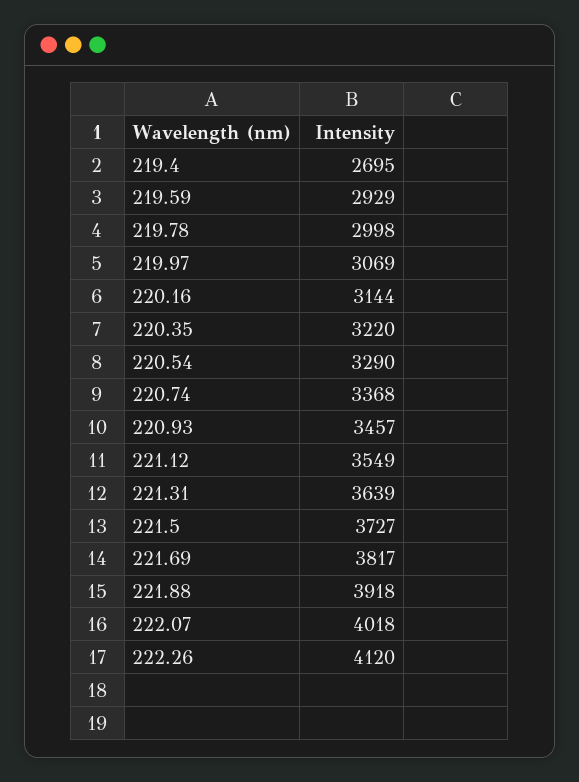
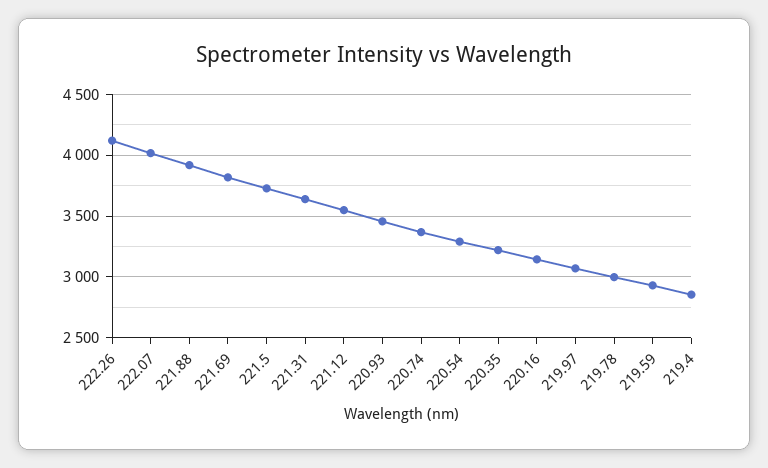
  {
-   "219.4": 2695,
+   "219.4": 2850,
    "219.59": 2929,
    "219.78": 2998,
    "219.97": 3069,
    "220.16": 3144,
    "220.35": 3220,
    "220.54": 3290,
    "220.74": 3368,
    "220.93": 3457,
    "221.12": 3549,
    "221.31": 3639,
    "221.5": 3727,
    "221.69": 3817,
    "221.88": 3918,
    "222.07": 4018,
    "222.26": 4120
  }

